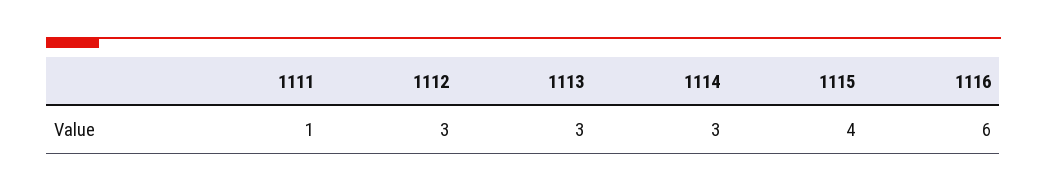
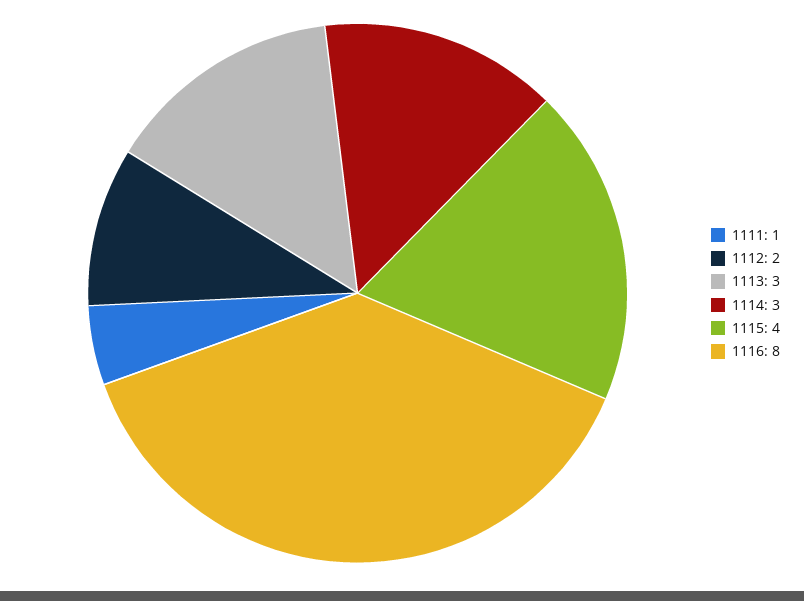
  {
    "1111": 1,
-   "1112": 3,
+   "1112": 2,
    "1113": 3,
    "1114": 3,
    "1115": 4,
-   "1116": 6
+   "1116": 8
  }

